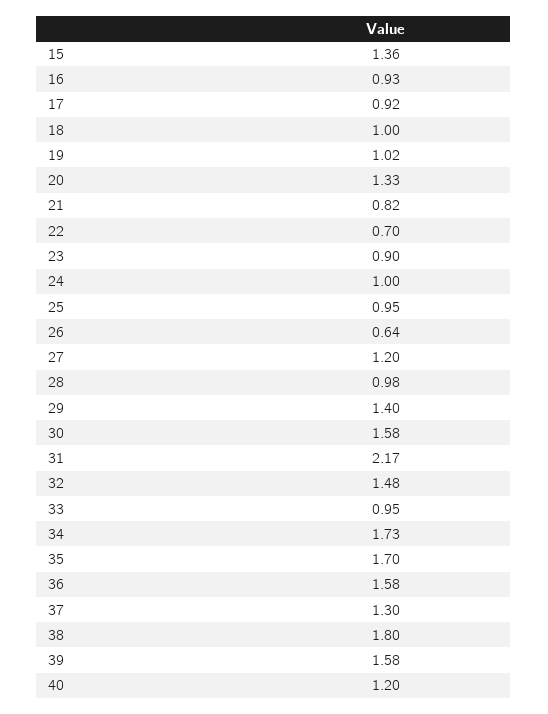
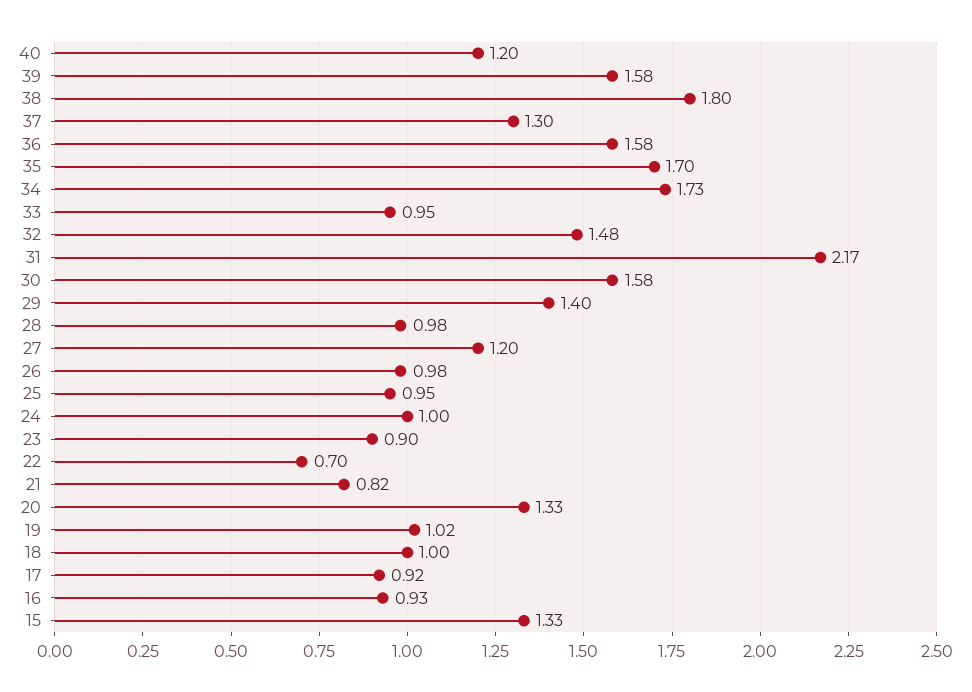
  {
-   "15": 1.36,
+   "15": 1.33,
    "16": 0.93,
    "17": 0.92,
    "18": 1,
    "19": 1.02,
    "20": 1.33,
    "21": 0.82,
    "22": 0.7,
    "23": 0.9,
    "24": 1,
    "25": 0.95,
-   "26": 0.64,
+   "26": 0.98,
    "27": 1.2,
    "28": 0.98,
    "29": 1.4,
    "30": 1.58,
    "31": 2.17,
    "32": 1.48,
    "33": 0.95,
    "34": 1.73,
    "35": 1.7,
    "36": 1.58,
    "37": 1.3,
    "38": 1.8,
    "39": 1.58,
    "40": 1.2
  }

